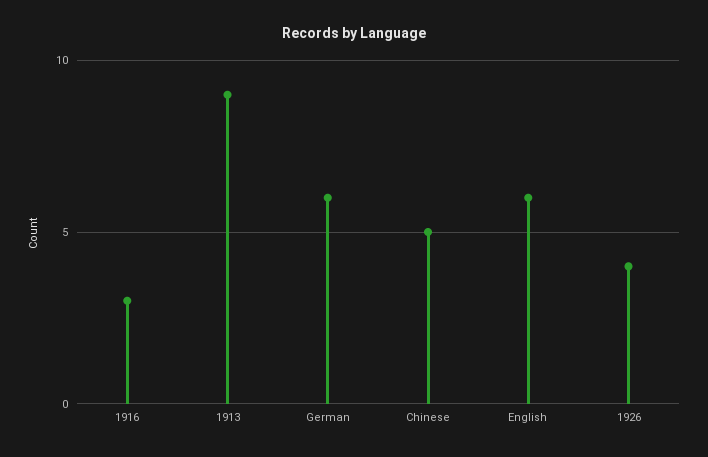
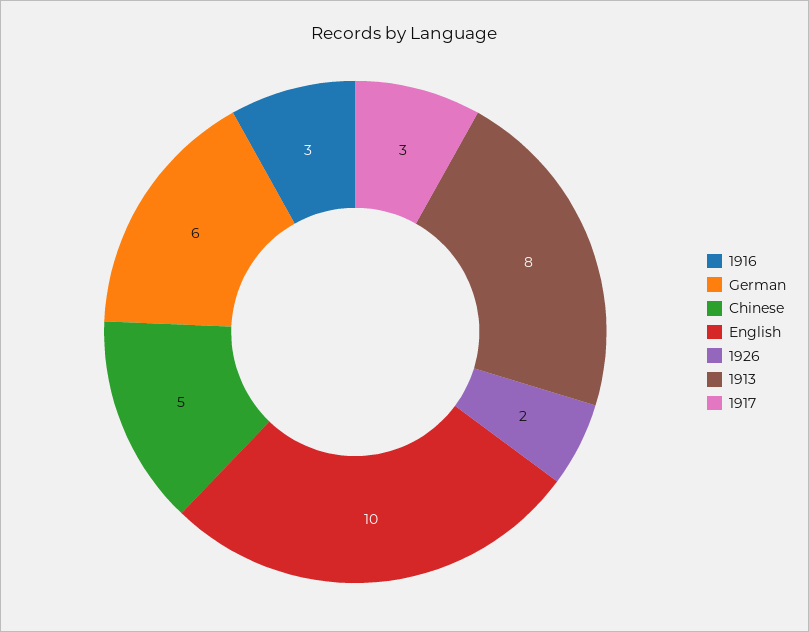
  {
    "1916": 3,
-   "1913": 9,
+   "1913": 8,
    "German": 6,
    "Chinese": 5,
-   "English": 6,
+   "English": 10,
-   "1926": 4
+   "1926": 2,
+   "1917": 3
  }

